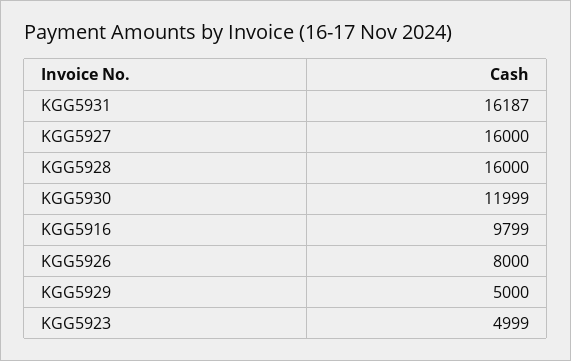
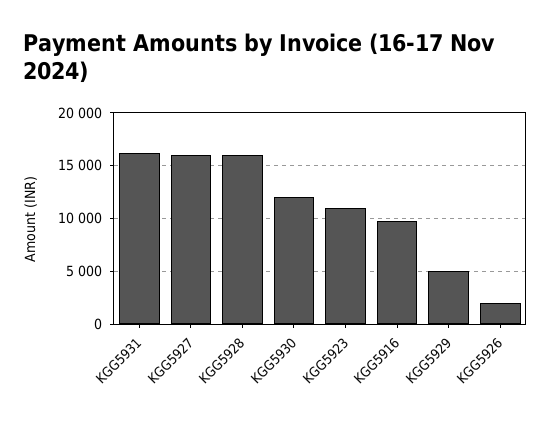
  {
    "KGG5931": 16187,
    "KGG5927": 16000,
    "KGG5928": 16000,
    "KGG5930": 11999,
    "KGG5916": 9799,
-   "KGG5926": 8000,
+   "KGG5926": 2000,
    "KGG5929": 5000,
-   "KGG5923": 4999
+   "KGG5923": 11000
  }

